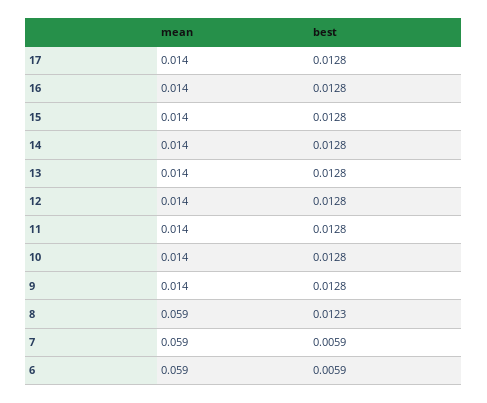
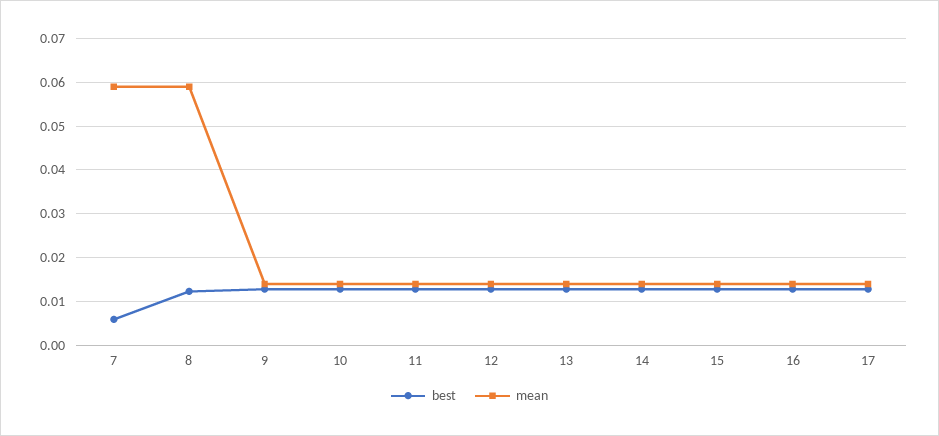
  {
    "mean": {
      "17": 0.014,
      "16": 0.014,
      "15": 0.014,
      "14": 0.014,
      "13": 0.014,
      "12": 0.014,
      "11": 0.014,
      "10": 0.014,
      "9": 0.014,
      "8": 0.059,
-     "7": 0.059,
+     "7": 0.059
-     "6": 0.059
    },
    "best": {
      "17": 0.0128,
      "16": 0.0128,
      "15": 0.0128,
      "14": 0.0128,
      "13": 0.0128,
      "12": 0.0128,
      "11": 0.0128,
      "10": 0.0128,
      "9": 0.0128,
      "8": 0.0123,
-     "7": 0.0059,
+     "7": 0.0059
-     "6": 0.0059
    }
  }

